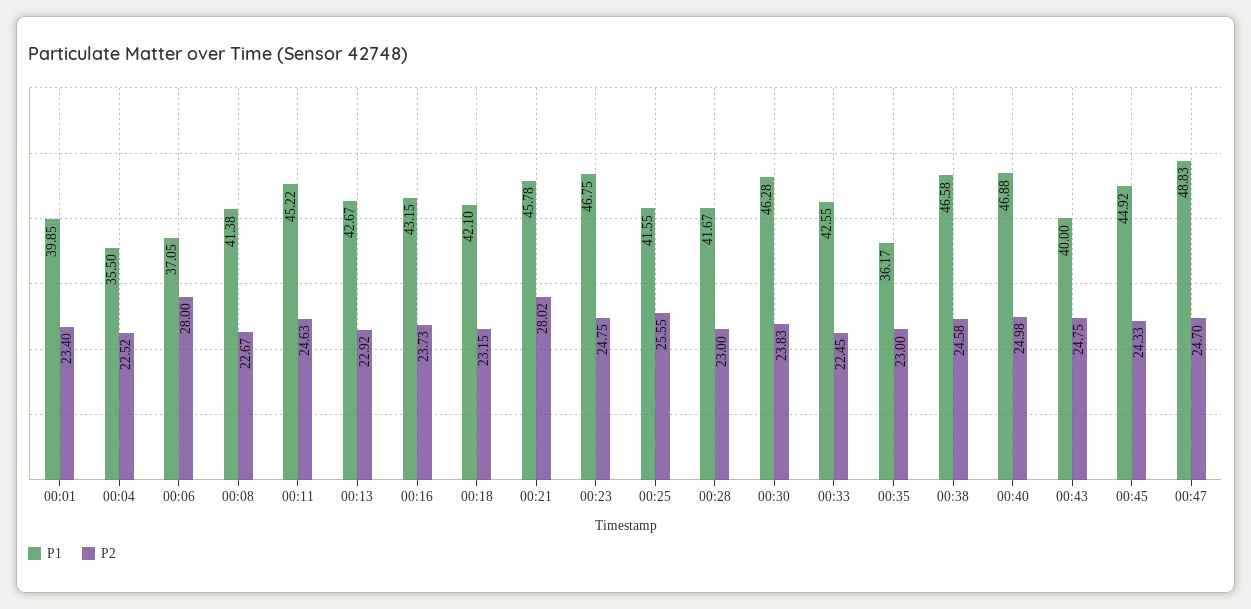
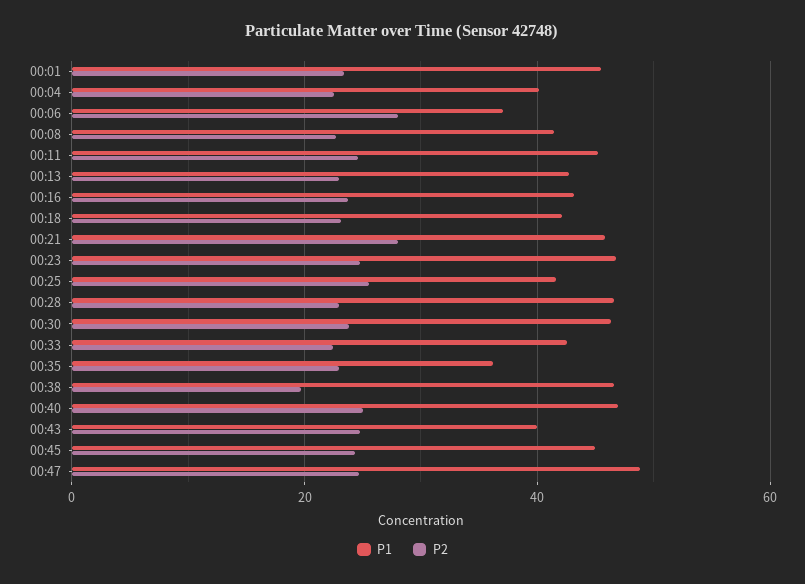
  {
    "P1": {
-     "00:01": 39.85,
+     "00:01": 46,
-     "00:04": 35.5,
+     "00:04": 40,
      "00:06": 37.05,
      "00:08": 41.38,
      "00:11": 45.22,
      "00:13": 42.67,
      "00:16": 43.15,
      "00:18": 42.1,
      "00:21": 45.78,
      "00:23": 46.75,
      "00:25": 41.55,
-     "00:28": 41.67,
+     "00:28": 46,
      "00:30": 46.28,
      "00:33": 42.55,
      "00:35": 36.17,
      "00:38": 46.58,
      "00:40": 46.88,
      "00:43": 40,
      "00:45": 44.92,
      "00:47": 48.83
    },
    "P2": {
      "00:01": 23.4,
      "00:04": 22.52,
      "00:06": 28,
      "00:08": 22.67,
      "00:11": 24.63,
      "00:13": 22.92,
      "00:16": 23.73,
      "00:18": 23.15,
      "00:21": 28.02,
      "00:23": 24.75,
      "00:25": 25.55,
      "00:28": 23,
      "00:30": 23.83,
      "00:33": 22.45,
      "00:35": 23,
-     "00:38": 24.58,
+     "00:38": 20,
      "00:40": 24.98,
      "00:43": 24.75,
      "00:45": 24.33,
      "00:47": 24.7
    }
  }

